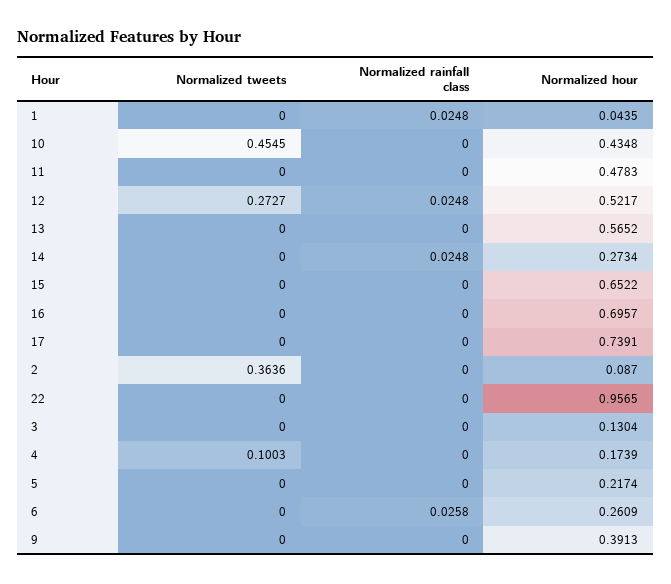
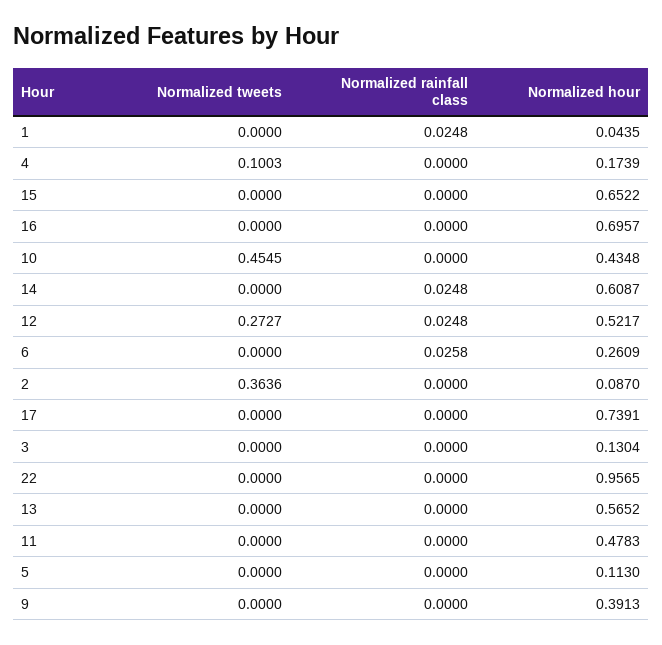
  {
    "Normalized tweets": {
      "1": 0,
      "10": 0.4545,
      "11": 0,
      "12": 0.2727,
      "13": 0,
      "14": 0,
      "15": 0,
      "16": 0,
      "17": 0,
      "2": 0.3636,
      "22": 0,
      "3": 0,
      "4": 0.1003,
      "5": 0,
      "6": 0,
      "9": 0
    },
    "Normalized rainfall class": {
      "1": 0.0248,
      "10": 0,
      "11": 0,
      "12": 0.0248,
      "13": 0,
      "14": 0.0248,
      "15": 0,
      "16": 0,
      "17": 0,
      "2": 0,
      "22": 0,
      "3": 0,
      "4": 0,
      "5": 0,
      "6": 0.0258,
      "9": 0
    },
    "Normalized hour": {
      "1": 0.0435,
      "10": 0.4348,
      "11": 0.4783,
      "12": 0.5217,
      "13": 0.5652,
-     "14": 0.2734,
+     "14": 0.6087,
      "15": 0.6522,
      "16": 0.6957,
      "17": 0.7391,
      "2": 0.087,
      "22": 0.9565,
      "3": 0.1304,
      "4": 0.1739,
-     "5": 0.2174,
+     "5": 0.113,
      "6": 0.2609,
      "9": 0.3913
    }
  }

